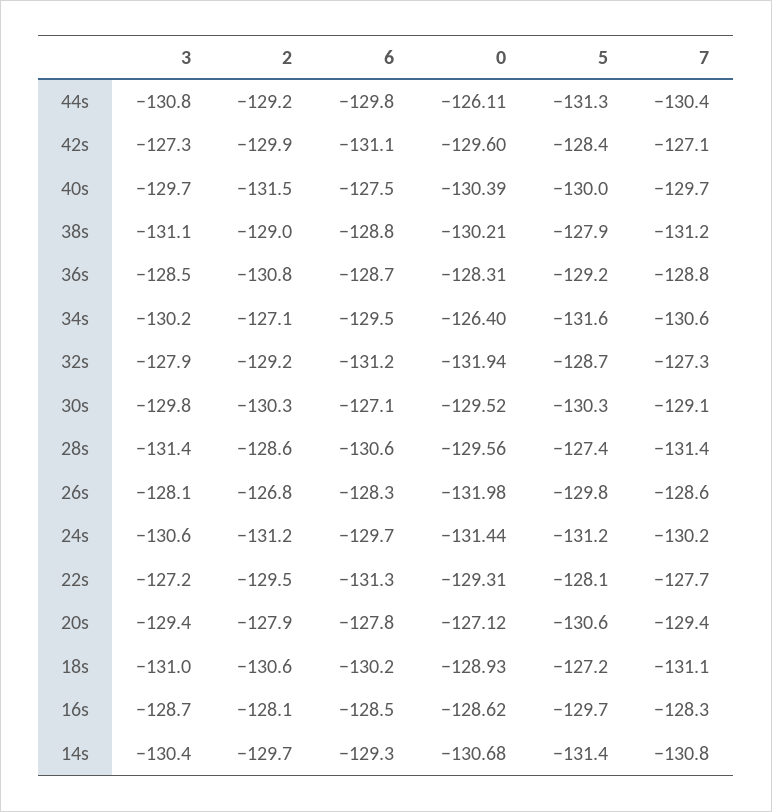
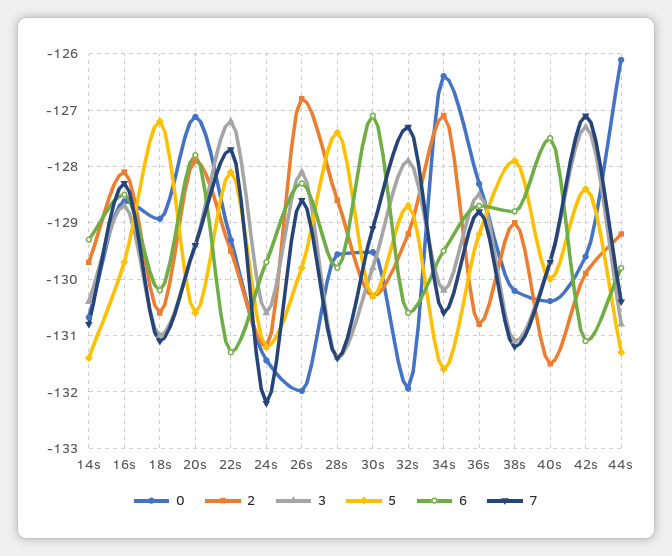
  {
    "3": {
      "44s": -130.8,
      "42s": -127.3,
      "40s": -129.7,
      "38s": -131.1,
      "36s": -128.5,
      "34s": -130.2,
      "32s": -127.9,
      "30s": -129.8,
      "28s": -131.4,
      "26s": -128.1,
      "24s": -130.6,
      "22s": -127.2,
      "20s": -129.4,
      "18s": -131,
      "16s": -128.7,
      "14s": -130.4
    },
    "2": {
      "44s": -129.2,
      "42s": -129.9,
      "40s": -131.5,
      "38s": -129,
      "36s": -130.8,
      "34s": -127.1,
      "32s": -129.2,
      "30s": -130.3,
      "28s": -128.6,
      "26s": -126.8,
      "24s": -131.2,
      "22s": -129.5,
      "20s": -127.9,
      "18s": -130.6,
      "16s": -128.1,
      "14s": -129.7
    },
    "6": {
      "44s": -129.8,
      "42s": -131.1,
      "40s": -127.5,
      "38s": -128.8,
      "36s": -128.7,
      "34s": -129.5,
-     "32s": -131.2,
+     "32s": -130.6,
      "30s": -127.1,
-     "28s": -130.6,
+     "28s": -129.8,
      "26s": -128.3,
      "24s": -129.7,
      "22s": -131.3,
      "20s": -127.8,
      "18s": -130.2,
      "16s": -128.5,
      "14s": -129.3
    },
    "0": {
      "44s": -126.11,
      "42s": -129.6,
      "40s": -130.39,
      "38s": -130.21,
      "36s": -128.31,
      "34s": -126.4,
      "32s": -131.94,
      "30s": -129.52,
      "28s": -129.56,
      "26s": -131.98,
      "24s": -131.44,
      "22s": -129.31,
      "20s": -127.12,
      "18s": -128.93,
      "16s": -128.62,
      "14s": -130.68
    },
    "5": {
      "44s": -131.3,
      "42s": -128.4,
      "40s": -130,
      "38s": -127.9,
      "36s": -129.2,
      "34s": -131.6,
      "32s": -128.7,
      "30s": -130.3,
      "28s": -127.4,
      "26s": -129.8,
      "24s": -131.2,
      "22s": -128.1,
      "20s": -130.6,
      "18s": -127.2,
      "16s": -129.7,
      "14s": -131.4
    },
    "7": {
      "44s": -130.4,
      "42s": -127.1,
      "40s": -129.7,
      "38s": -131.2,
      "36s": -128.8,
      "34s": -130.6,
      "32s": -127.3,
      "30s": -129.1,
      "28s": -131.4,
      "26s": -128.6,
-     "24s": -130.2,
+     "24s": -132.2,
      "22s": -127.7,
      "20s": -129.4,
      "18s": -131.1,
      "16s": -128.3,
      "14s": -130.8
    }
  }

